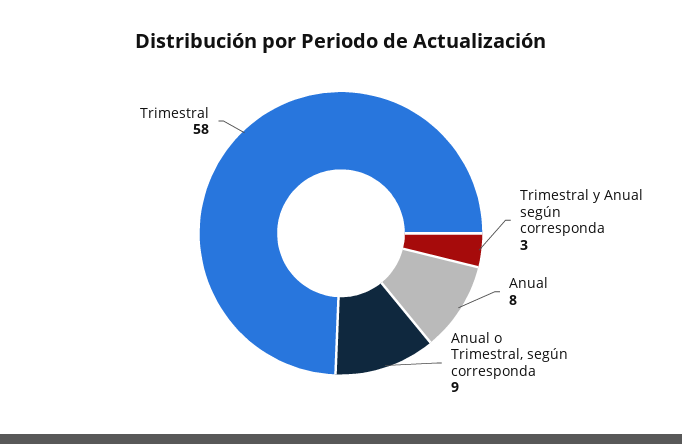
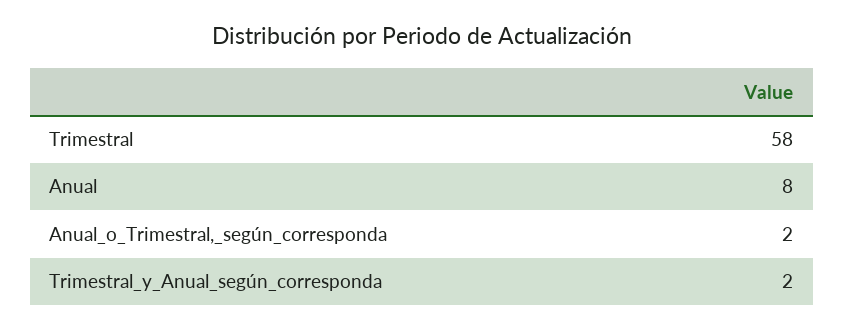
  {
-   "Trimestral y Anual según corresponda": 3,
+   "Trimestral y Anual según corresponda": 2,
    "Anual": 8,
-   "Anual o Trimestral, según corresponda": 9,
+   "Anual o Trimestral, según corresponda": 2,
    "Trimestral": 58
  }

